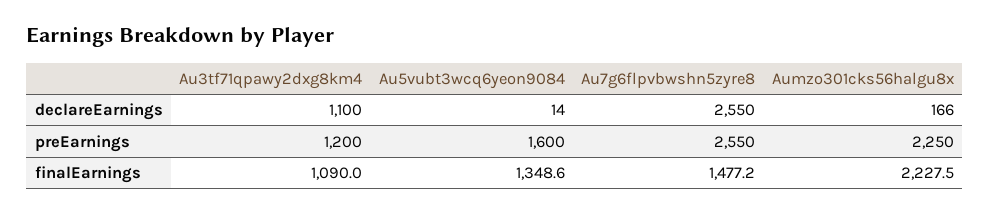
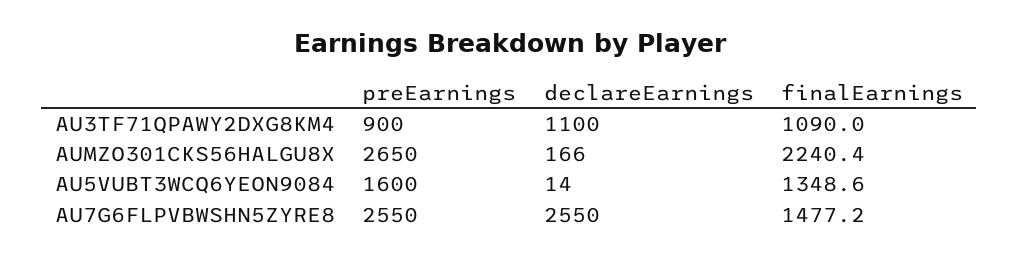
  {
    "Au3tf71qpawy2dxg8km4": {
      "declareEarnings": 1100,
-     "preEarnings": 1200,
+     "preEarnings": 900,
      "finalEarnings": 1090
    },
    "Au5vubt3wcq6yeon9084": {
      "declareEarnings": 14,
      "preEarnings": 1600,
      "finalEarnings": 1348.6
    },
    "Au7g6flpvbwshn5zyre8": {
      "declareEarnings": 2550,
      "preEarnings": 2550,
      "finalEarnings": 1477.2
    },
    "Aumzo301cks56halgu8x": {
      "declareEarnings": 166,
-     "preEarnings": 2250,
+     "preEarnings": 2650,
-     "finalEarnings": 2227.5
+     "finalEarnings": 2240.4
    }
  }

